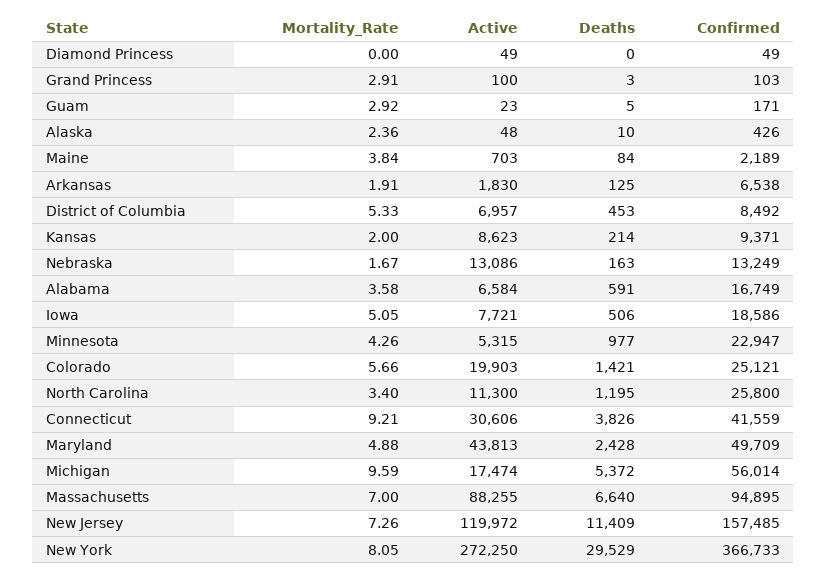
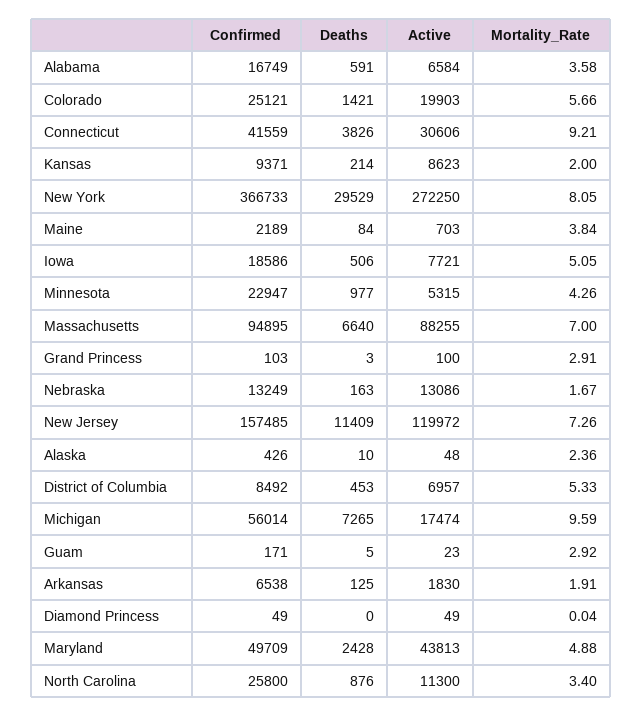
  {
    "Mortality_Rate": {
-     "Diamond Princess": 0,
+     "Diamond Princess": 0.04,
      "Grand Princess": 2.91,
      "Guam": 2.92,
      "Alaska": 2.36,
      "Maine": 3.84,
      "Arkansas": 1.91,
      "District of Columbia": 5.33,
      "Kansas": 2,
      "Nebraska": 1.67,
      "Alabama": 3.58,
      "Iowa": 5.05,
      "Minnesota": 4.26,
      "Colorado": 5.66,
      "North Carolina": 3.4,
      "Connecticut": 9.21,
      "Maryland": 4.88,
      "Michigan": 9.59,
      "Massachusetts": 7,
      "New Jersey": 7.26,
      "New York": 8.05
    },
    "Active": {
      "Diamond Princess": 49,
      "Grand Princess": 100,
      "Guam": 23,
      "Alaska": 48,
      "Maine": 703,
      "Arkansas": 1830,
      "District of Columbia": 6957,
      "Kansas": 8623,
      "Nebraska": 13086,
      "Alabama": 6584,
      "Iowa": 7721,
      "Minnesota": 5315,
      "Colorado": 19903,
      "North Carolina": 11300,
      "Connecticut": 30606,
      "Maryland": 43813,
      "Michigan": 17474,
      "Massachusetts": 88255,
      "New Jersey": 119972,
      "New York": 272250
    },
    "Deaths": {
      "Diamond Princess": 0,
      "Grand Princess": 3,
      "Guam": 5,
      "Alaska": 10,
      "Maine": 84,
      "Arkansas": 125,
      "District of Columbia": 453,
      "Kansas": 214,
      "Nebraska": 163,
      "Alabama": 591,
      "Iowa": 506,
      "Minnesota": 977,
      "Colorado": 1421,
-     "North Carolina": 1195,
+     "North Carolina": 876,
      "Connecticut": 3826,
      "Maryland": 2428,
-     "Michigan": 5372,
+     "Michigan": 7265,
      "Massachusetts": 6640,
      "New Jersey": 11409,
      "New York": 29529
    },
    "Confirmed": {
      "Diamond Princess": 49,
      "Grand Princess": 103,
      "Guam": 171,
      "Alaska": 426,
      "Maine": 2189,
      "Arkansas": 6538,
      "District of Columbia": 8492,
      "Kansas": 9371,
      "Nebraska": 13249,
      "Alabama": 16749,
      "Iowa": 18586,
      "Minnesota": 22947,
      "Colorado": 25121,
      "North Carolina": 25800,
      "Connecticut": 41559,
      "Maryland": 49709,
      "Michigan": 56014,
      "Massachusetts": 94895,
      "New Jersey": 157485,
      "New York": 366733
    }
  }

